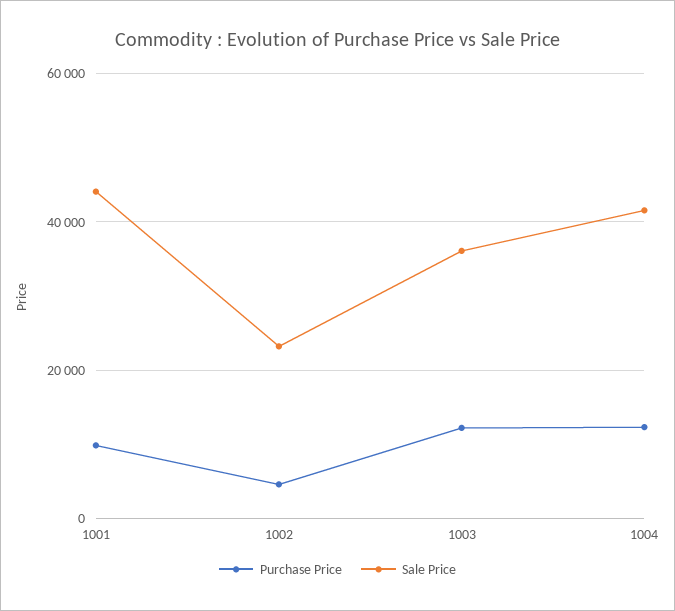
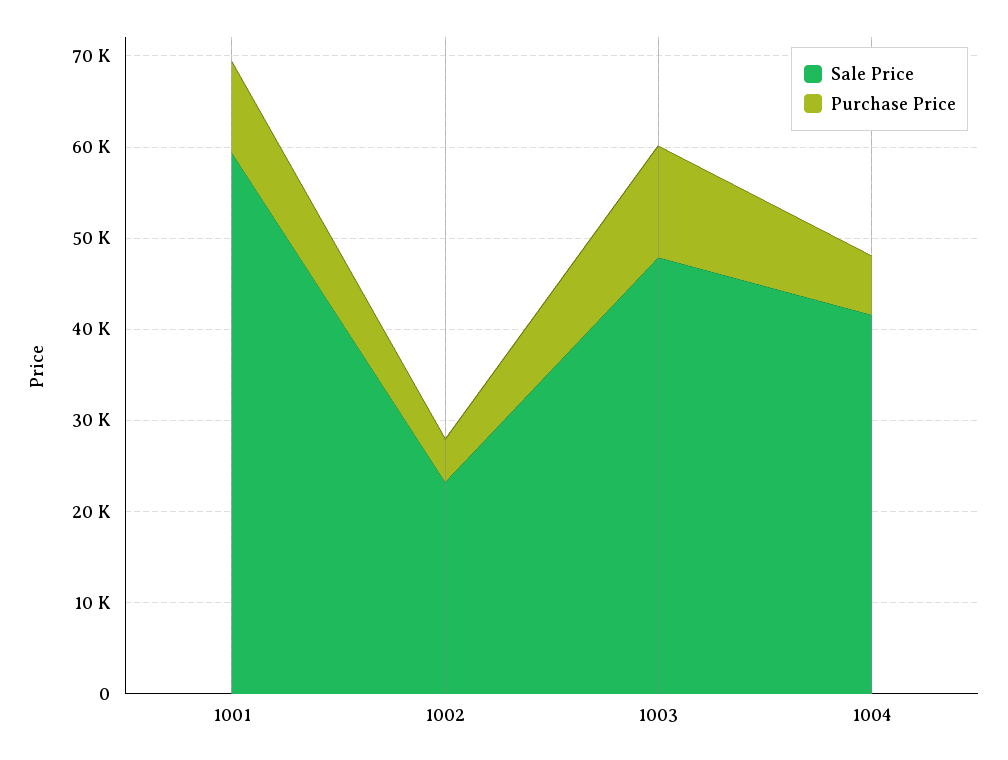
  {
    "Purchase Price": {
      "1001": 10000,
      "1002": 4000,
      "1003": 12000,
-     "1004": 12000
+     "1004": 6000
    },
    "Sale Price": {
-     "1001": 44000,
+     "1001": 60000,
      "1002": 24000,
-     "1003": 36000,
+     "1003": 48000,
      "1004": 42000
    }
  }

